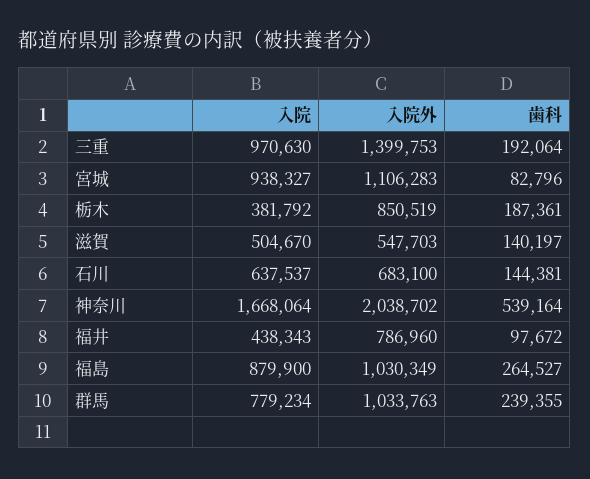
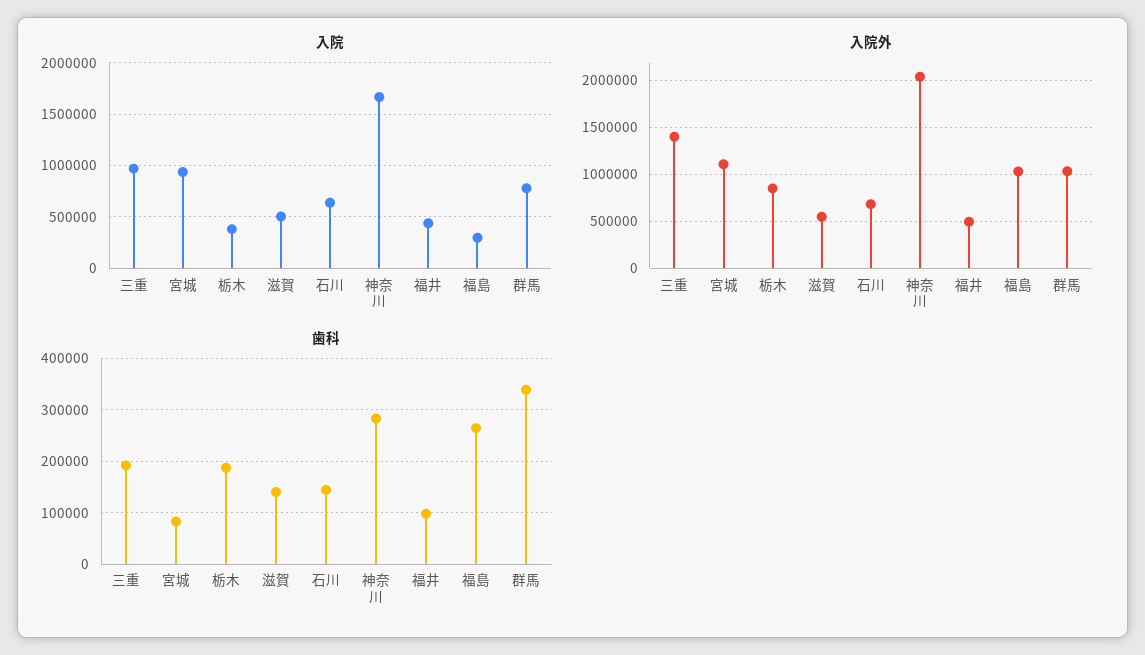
  {
    "入院": {
      "三重": 970630,
      "宮城": 938327,
      "栃木": 381792,
      "滋賀": 504670,
      "石川": 637537,
      "神奈川": 1668064,
      "福井": 438343,
-     "福島": 879900,
+     "福島": 300000,
      "群馬": 779234
    },
    "入院外": {
      "三重": 1399753,
      "宮城": 1106283,
      "栃木": 850519,
      "滋賀": 547703,
      "石川": 683100,
      "神奈川": 2038702,
-     "福井": 786960,
+     "福井": 500000,
      "福島": 1030349,
      "群馬": 1033763
    },
    "歯科": {
      "三重": 192064,
      "宮城": 82796,
      "栃木": 187361,
      "滋賀": 140197,
      "石川": 144381,
-     "神奈川": 539164,
+     "神奈川": 280000,
      "福井": 97672,
      "福島": 264527,
-     "群馬": 239355
+     "群馬": 340000
    }
  }

